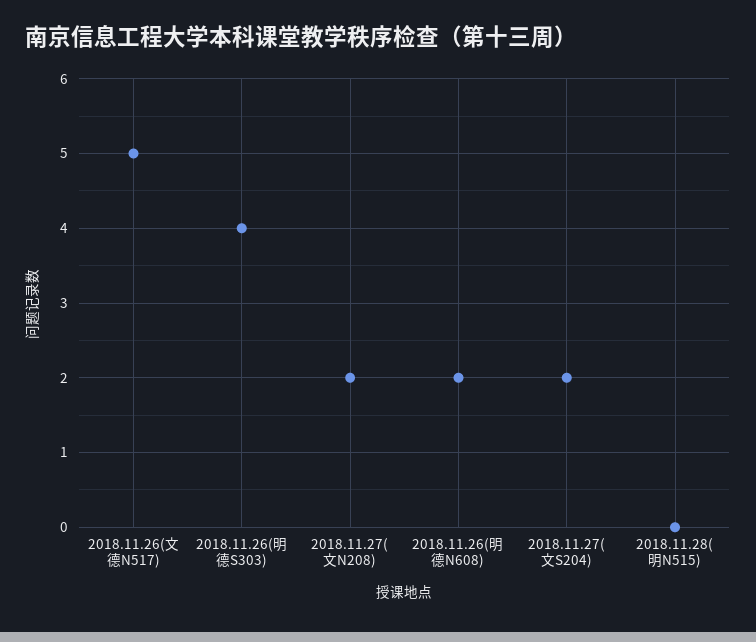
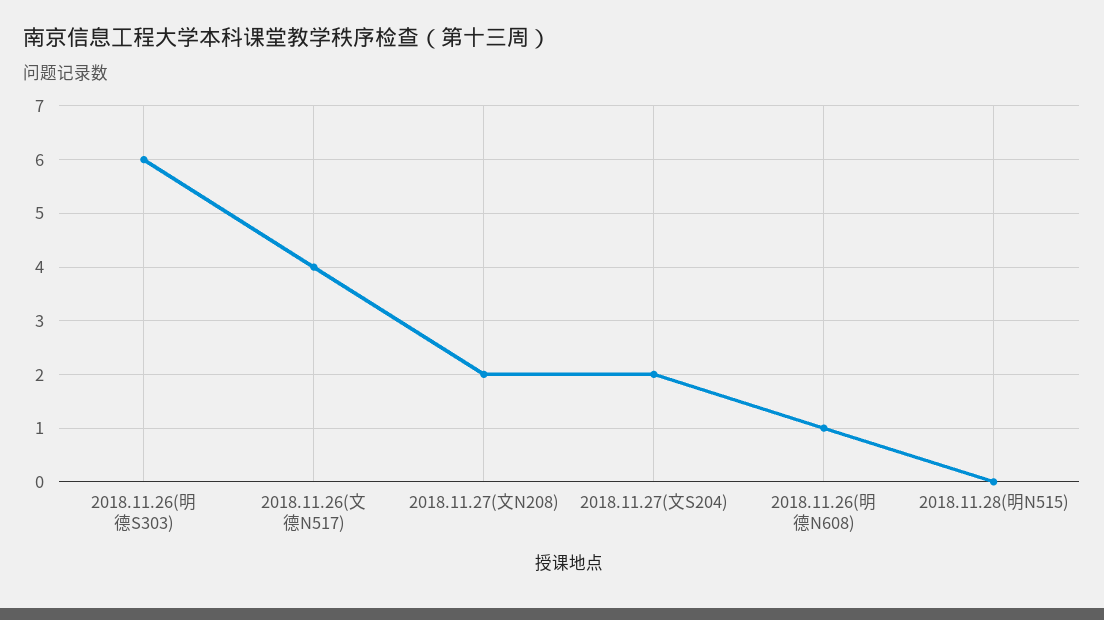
  {
-   "2018.11.26(文德N517)": 5,
+   "2018.11.26(文德N517)": 4,
-   "2018.11.26(明德S303)": 4,
+   "2018.11.26(明德S303)": 6,
    "2018.11.27(文N208)": 2,
-   "2018.11.26(明德N608)": 2,
+   "2018.11.26(明德N608)": 1,
    "2018.11.27(文S204)": 2,
    "2018.11.28(明N515)": 0
  }

